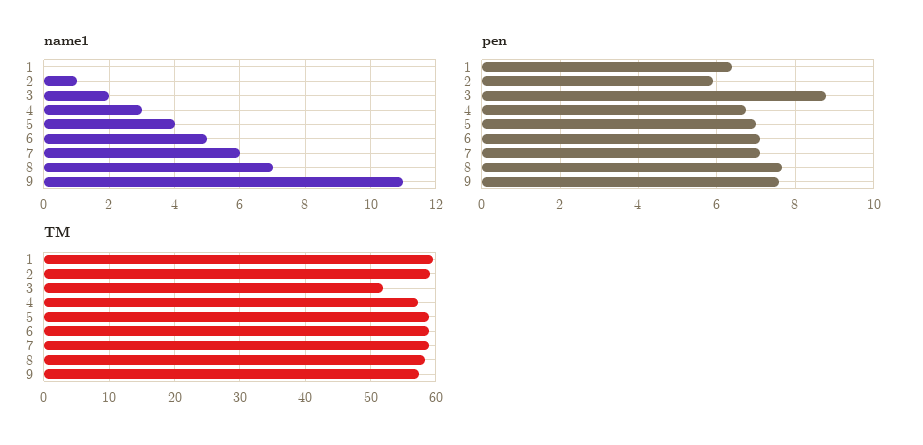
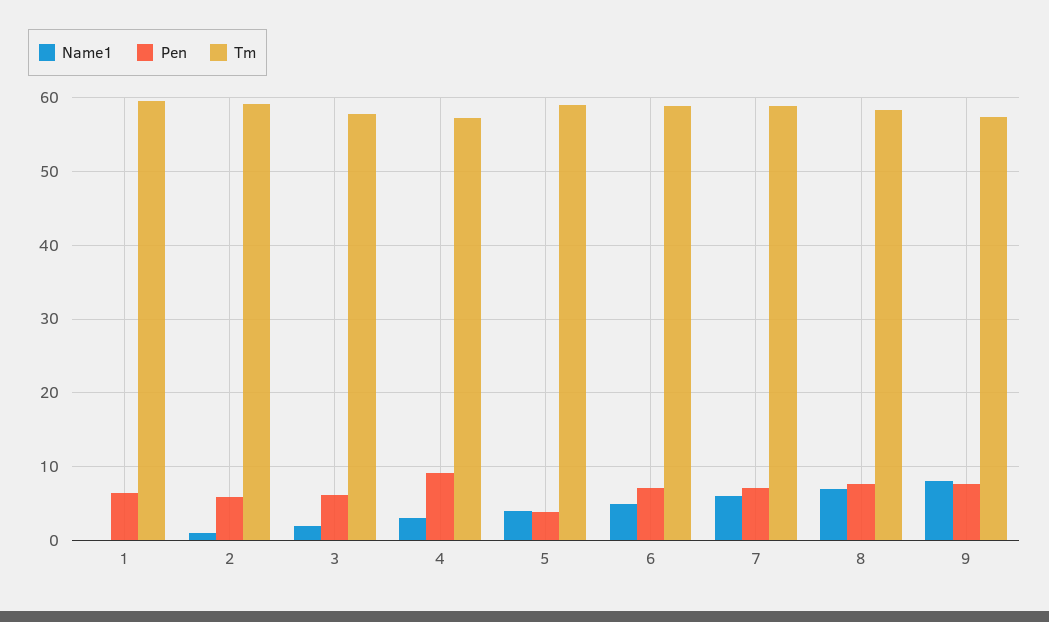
  {
    "name1": {
      "1": 0,
      "2": 1,
      "3": 2,
      "4": 3,
      "5": 4,
      "6": 5,
      "7": 6,
      "8": 7,
-     "9": 11
+     "9": 8
    },
    "pen": {
      "1": 6.4,
      "2": 5.8,
-     "3": 8.8,
+     "3": 6,
-     "4": 6.8,
+     "4": 9,
-     "5": 7,
+     "5": 4,
      "6": 7,
      "7": 7,
      "8": 7.6,
      "9": 7.6
    },
    "TM": {
      "1": 60,
      "2": 59,
-     "3": 52,
+     "3": 58,
      "4": 57,
      "5": 59,
      "6": 59,
      "7": 59,
      "8": 58,
      "9": 57
    }
  }

